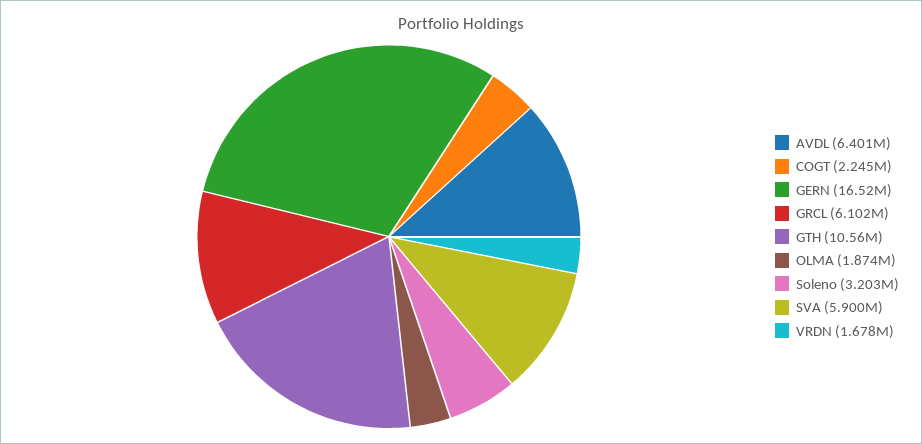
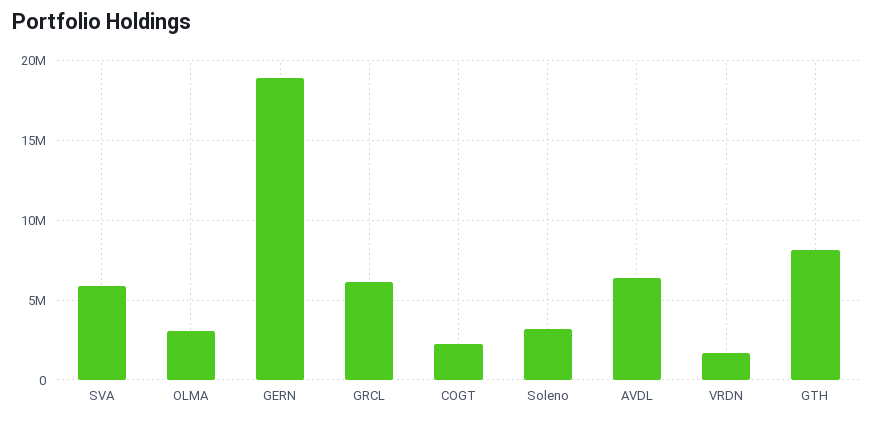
  {
    "AVDL": 6401000,
    "COGT": 2245000,
-   "GERN": 16520000,
+   "GERN": 19000000,
    "GRCL": 6102000,
-   "GTH": 10560000,
+   "GTH": 8000000,
-   "OLMA": 1874000,
+   "OLMA": 3000000,
    "Soleno": 3203000,
    "SVA": 5900000,
    "VRDN": 1678000
  }

